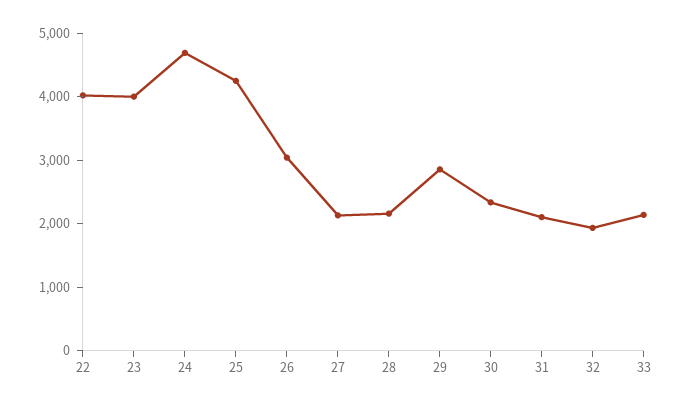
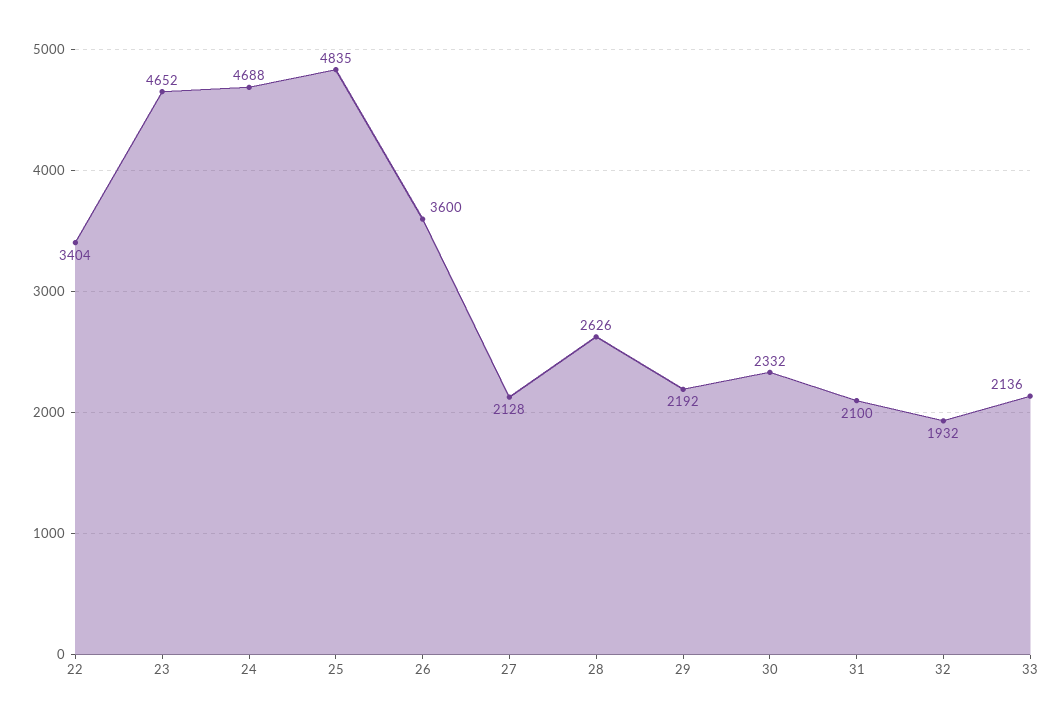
  {
-   "22": 4000,
+   "22": 3404,
-   "23": 4000,
+   "23": 4652,
    "24": 4688,
-   "25": 4200,
+   "25": 4835,
-   "26": 3000,
+   "26": 3600,
    "27": 2128,
-   "28": 2200,
+   "28": 2626,
-   "29": 2800,
+   "29": 2192,
    "30": 2332,
    "31": 2100,
    "32": 1932,
    "33": 2136
  }

